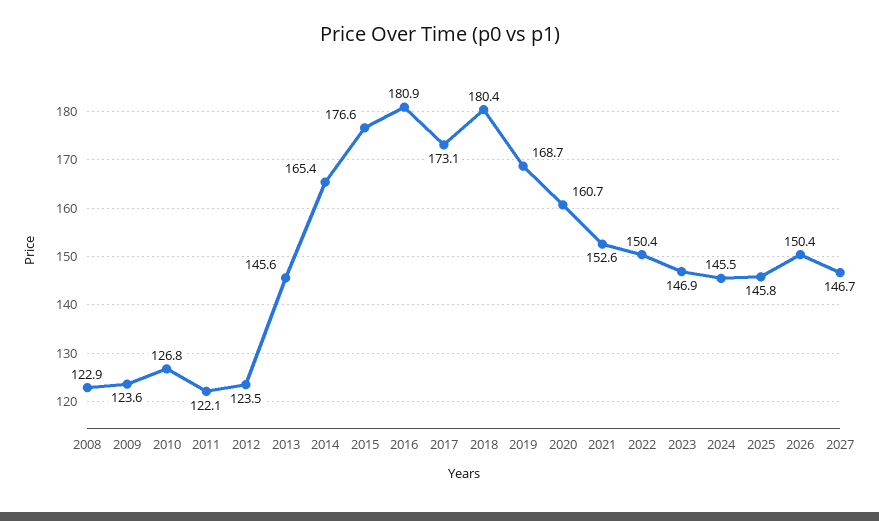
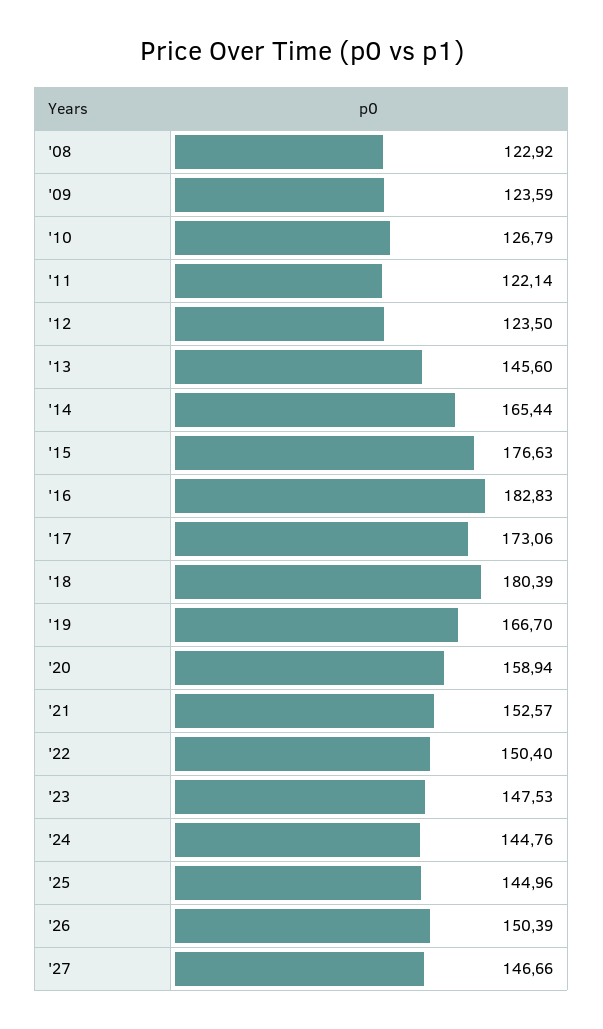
  {
    "2008": 122.92,
    "2009": 123.59,
    "2010": 126.79,
    "2011": 122.14,
    "2012": 123.5,
    "2013": 145.6,
    "2014": 165.44,
    "2015": 176.63,
-   "2016": 180.9,
+   "2016": 182.83,
    "2017": 173.06,
    "2018": 180.39,
-   "2019": 168.7,
+   "2019": 166.7,
-   "2020": 160.7,
+   "2020": 158.94,
    "2021": 152.57,
    "2022": 150.4,
-   "2023": 146.9,
+   "2023": 147.53,
-   "2024": 145.5,
+   "2024": 144.76,
-   "2025": 145.8,
+   "2025": 144.96,
    "2026": 150.39,
    "2027": 146.66
  }

